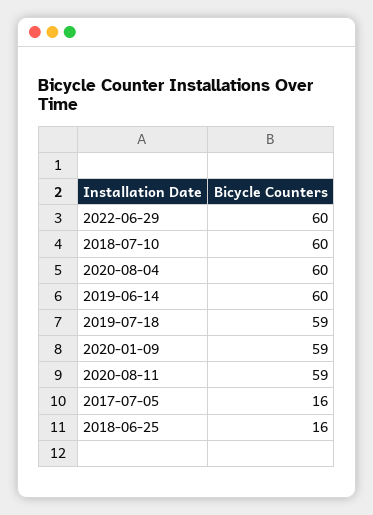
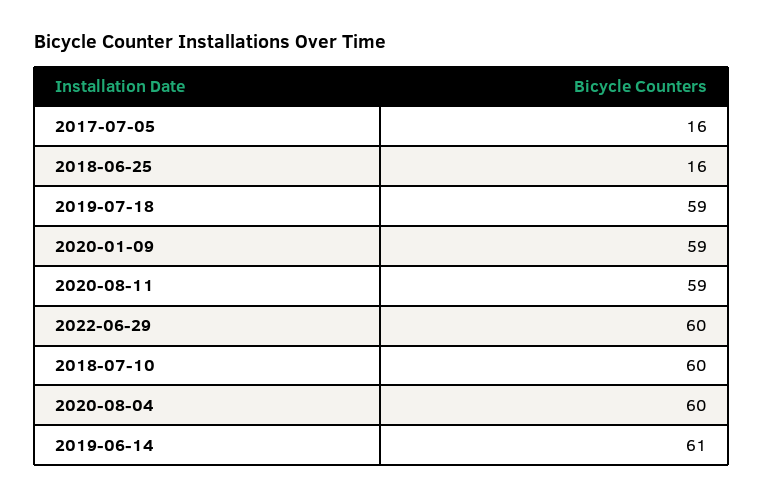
  {
    "2022-06-29": 60,
    "2018-07-10": 60,
    "2020-08-04": 60,
-   "2019-06-14": 60,
+   "2019-06-14": 61,
    "2019-07-18": 59,
    "2020-01-09": 59,
    "2020-08-11": 59,
    "2017-07-05": 16,
    "2018-06-25": 16
  }

